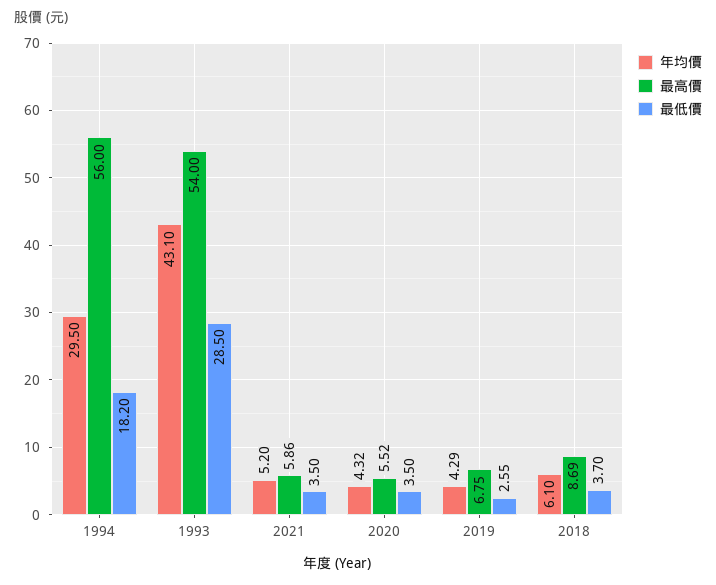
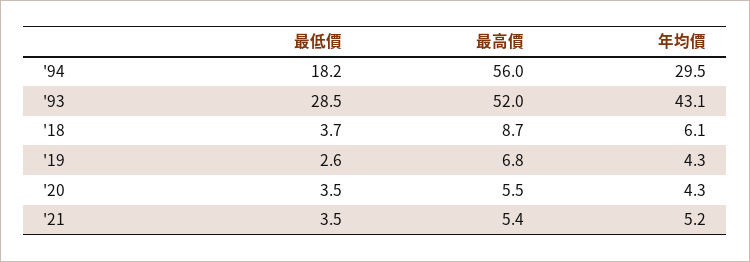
  {
    "年均價": {
      "1994": 29.5,
      "1993": 43.1,
      "2021": 5.2,
      "2020": 4.32,
      "2019": 4.29,
      "2018": 6.1
    },
    "最高價": {
      "1994": 56,
-     "1993": 54,
+     "1993": 52,
-     "2021": 5.86,
+     "2021": 5.4,
      "2020": 5.52,
      "2019": 6.75,
      "2018": 8.69
    },
    "最低價": {
      "1994": 18.2,
      "1993": 28.5,
      "2021": 3.5,
      "2020": 3.5,
      "2019": 2.55,
      "2018": 3.7
    }
  }

